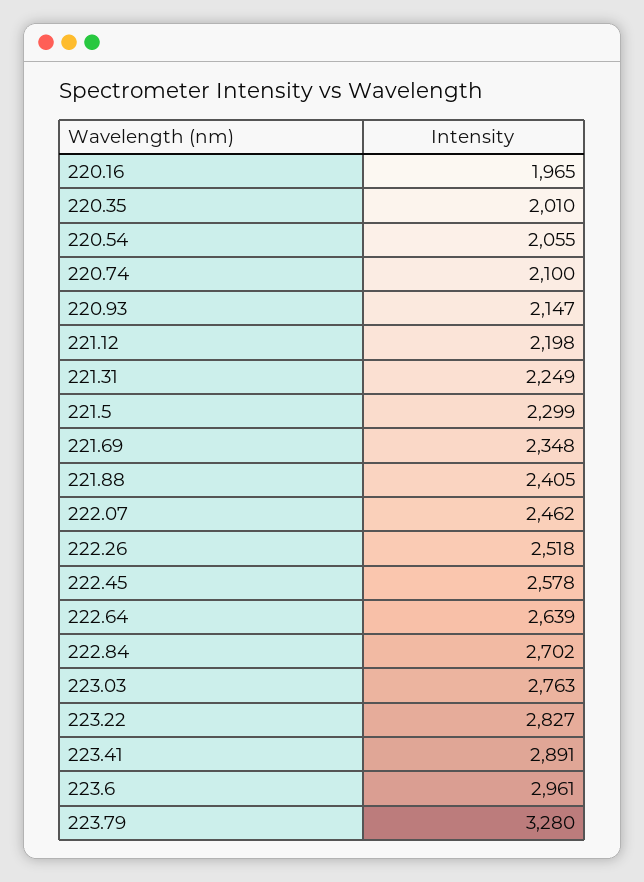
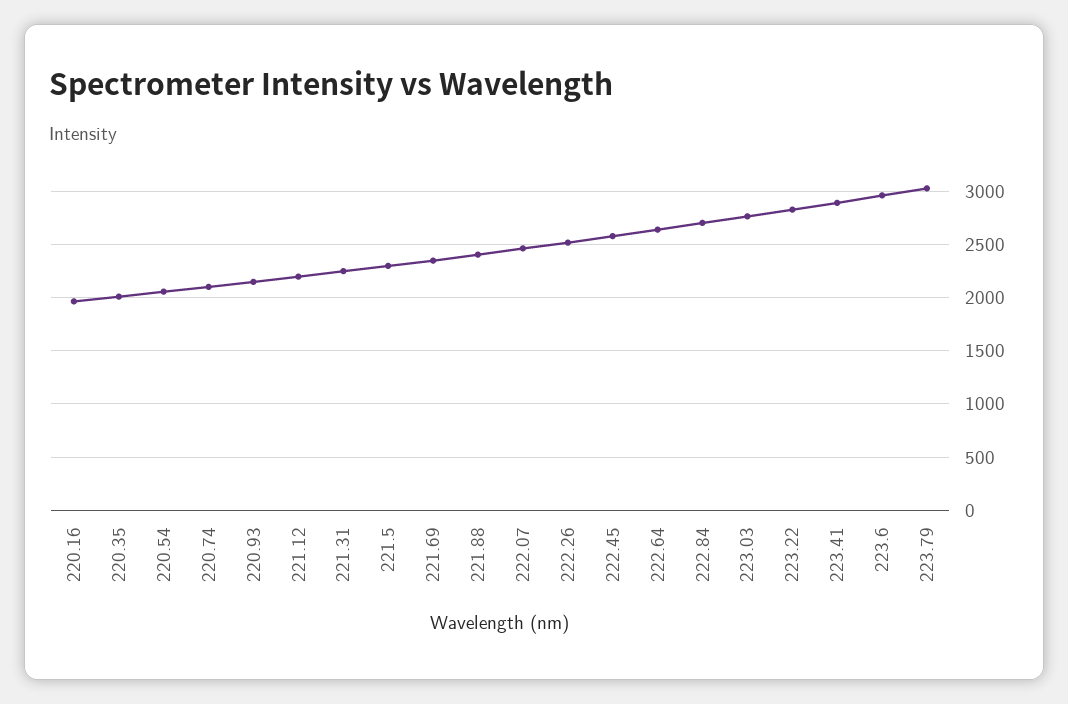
  {
    "220.16": 1965,
    "220.35": 2010,
    "220.54": 2055,
    "220.74": 2100,
    "220.93": 2147,
    "221.12": 2198,
    "221.31": 2249,
    "221.5": 2299,
    "221.69": 2348,
    "221.88": 2405,
    "222.07": 2462,
    "222.26": 2518,
    "222.45": 2578,
    "222.64": 2639,
    "222.84": 2702,
    "223.03": 2763,
    "223.22": 2827,
    "223.41": 2891,
    "223.6": 2961,
-   "223.79": 3280
+   "223.79": 3000
  }

